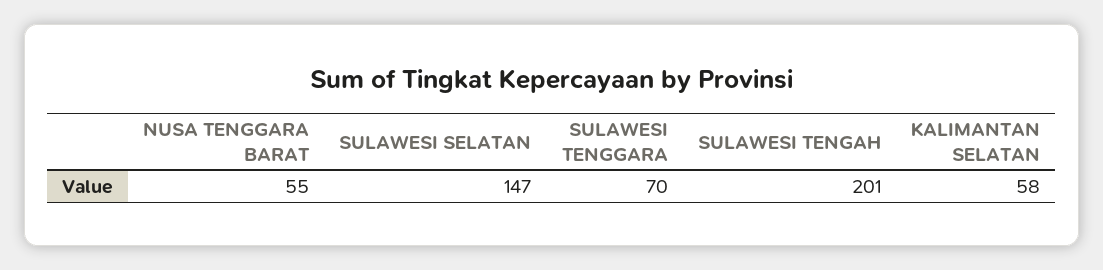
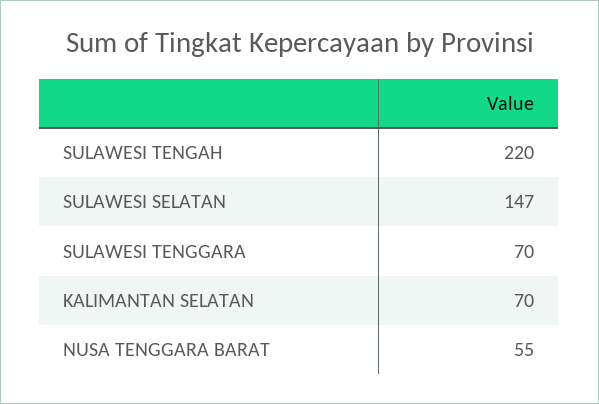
  {
    "NUSA TENGGARA BARAT": 55,
    "SULAWESI SELATAN": 147,
    "SULAWESI TENGGARA": 70,
-   "SULAWESI TENGAH": 201,
+   "SULAWESI TENGAH": 220,
-   "KALIMANTAN SELATAN": 58
+   "KALIMANTAN SELATAN": 70
  }

